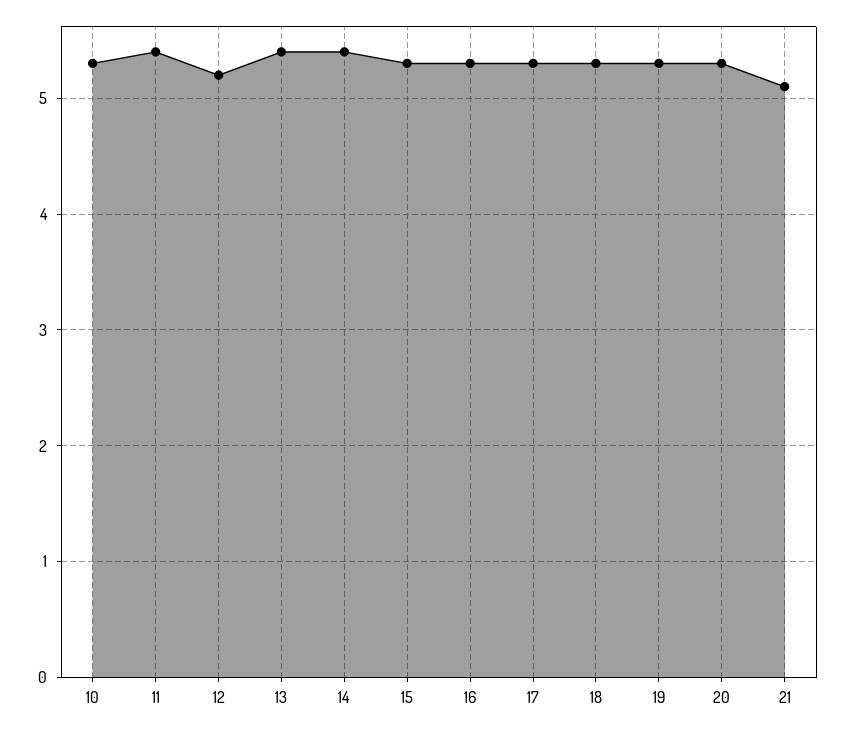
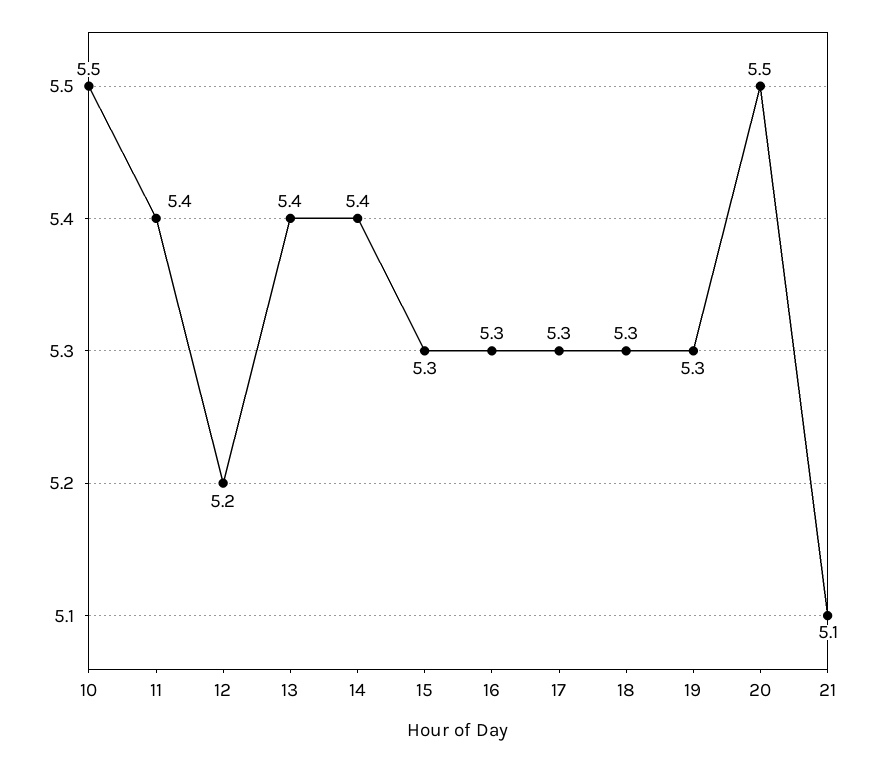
  {
-   "10": 5.3,
+   "10": 5.5,
    "11": 5.4,
    "12": 5.2,
    "13": 5.4,
    "14": 5.4,
    "15": 5.3,
    "16": 5.3,
    "17": 5.3,
    "18": 5.3,
    "19": 5.3,
-   "20": 5.3,
+   "20": 5.5,
    "21": 5.1
  }

